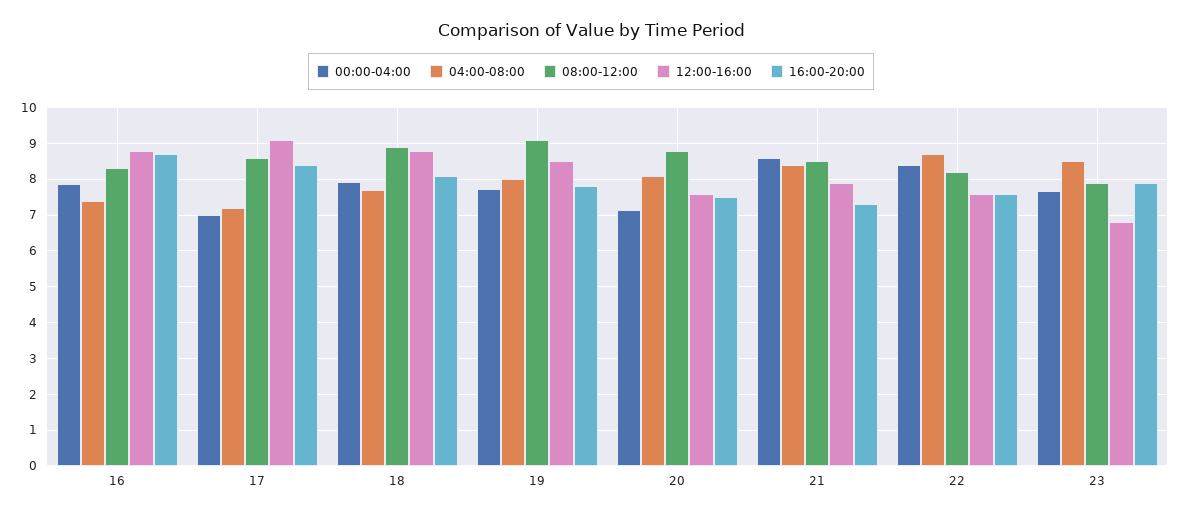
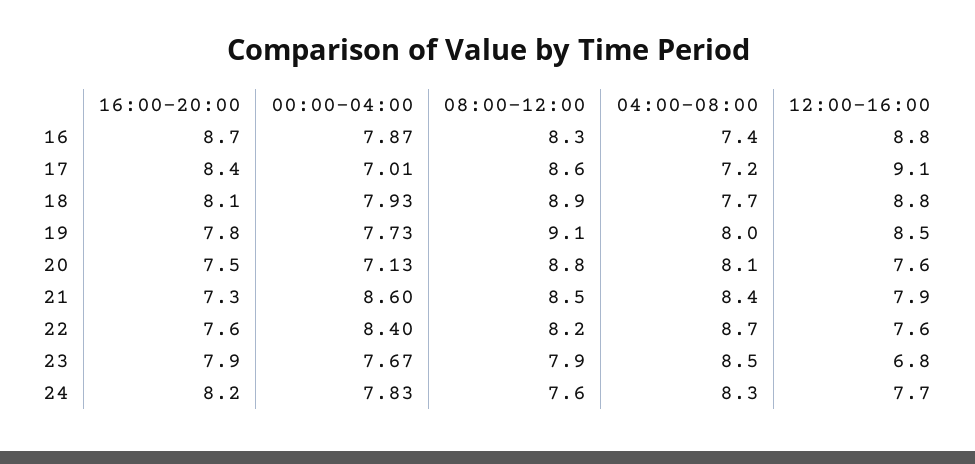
  {
    "00:00-04:00": {
      "16": 7.87,
      "17": 7.01,
      "18": 7.93,
      "19": 7.73,
      "20": 7.13,
      "21": 8.6,
      "22": 8.4,
-     "23": 7.67
+     "23": 7.67,
+     "24": 7.83
    },
    "04:00-08:00": {
      "16": 7.4,
      "17": 7.2,
      "18": 7.7,
      "19": 8,
      "20": 8.1,
      "21": 8.4,
      "22": 8.7,
-     "23": 8.5
+     "23": 8.5,
+     "24": 8.3
    },
    "08:00-12:00": {
      "16": 8.3,
      "17": 8.6,
      "18": 8.9,
      "19": 9.1,
      "20": 8.8,
      "21": 8.5,
      "22": 8.2,
-     "23": 7.9
+     "23": 7.9,
+     "24": 7.6
    },
    "12:00-16:00": {
      "16": 8.8,
      "17": 9.1,
      "18": 8.8,
      "19": 8.5,
      "20": 7.6,
      "21": 7.9,
      "22": 7.6,
-     "23": 6.8
+     "23": 6.8,
+     "24": 7.7
    },
    "16:00-20:00": {
      "16": 8.7,
      "17": 8.4,
      "18": 8.1,
      "19": 7.8,
      "20": 7.5,
      "21": 7.3,
      "22": 7.6,
-     "23": 7.9
+     "23": 7.9,
+     "24": 8.2
    }
  }

